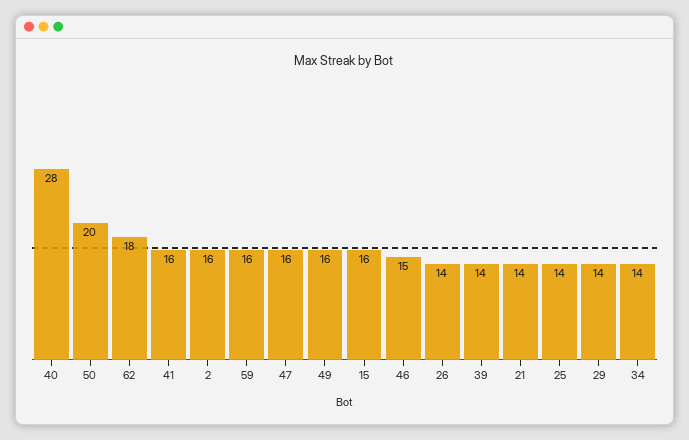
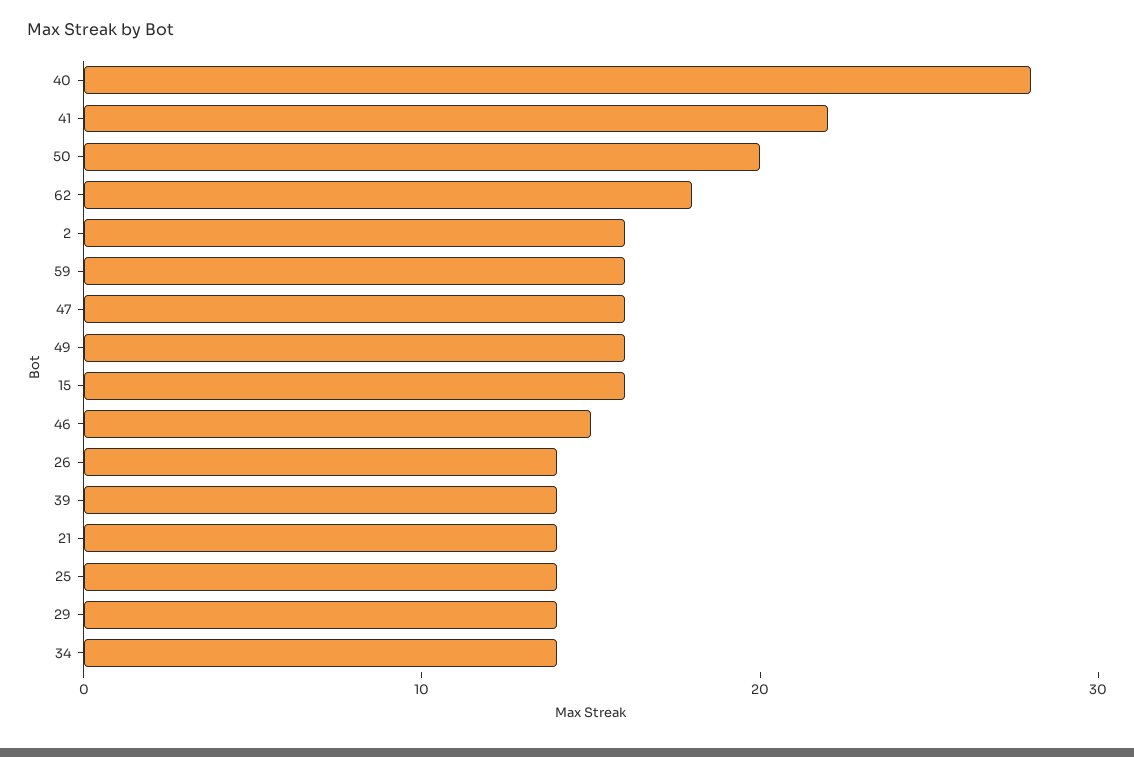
  {
    "40": 28,
    "50": 20,
    "62": 18,
-   "41": 16,
+   "41": 22,
    "2": 16,
    "59": 16,
    "47": 16,
    "49": 16,
    "15": 16,
    "46": 15,
    "26": 14,
    "39": 14,
    "21": 14,
    "25": 14,
    "29": 14,
    "34": 14
  }

